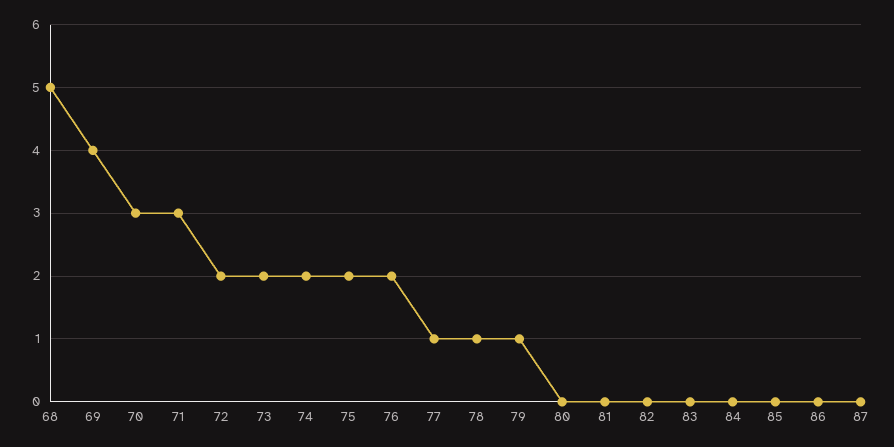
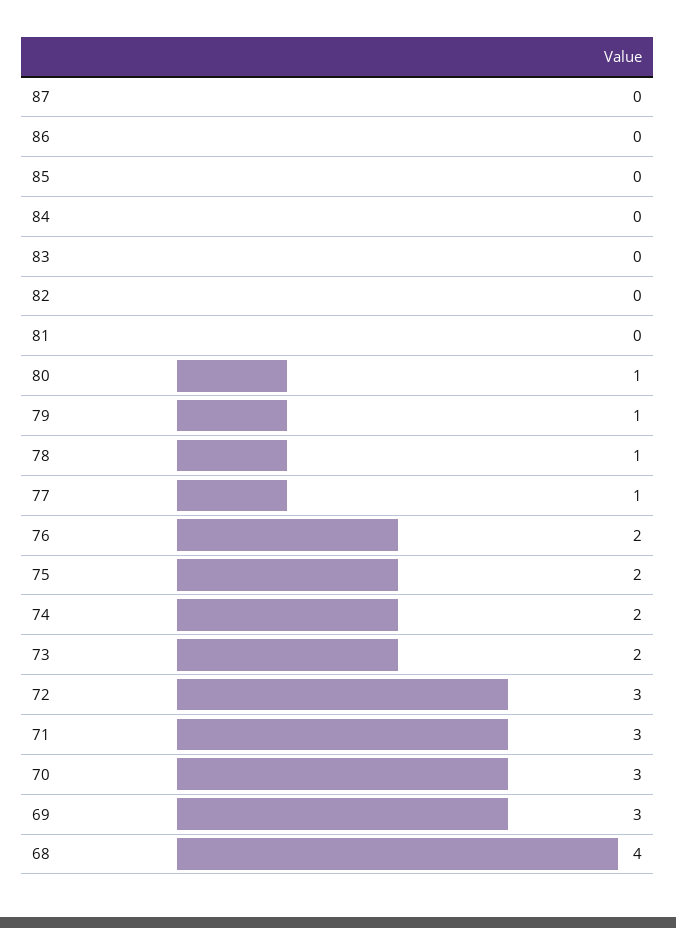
  {
-   "68": 5,
+   "68": 4,
-   "69": 4,
+   "69": 3,
    "70": 3,
    "71": 3,
-   "72": 2,
+   "72": 3,
    "73": 2,
    "74": 2,
    "75": 2,
    "76": 2,
    "77": 1,
    "78": 1,
    "79": 1,
-   "80": 0,
+   "80": 1,
    "81": 0,
    "82": 0,
    "83": 0,
    "84": 0,
    "85": 0,
    "86": 0,
    "87": 0
  }

